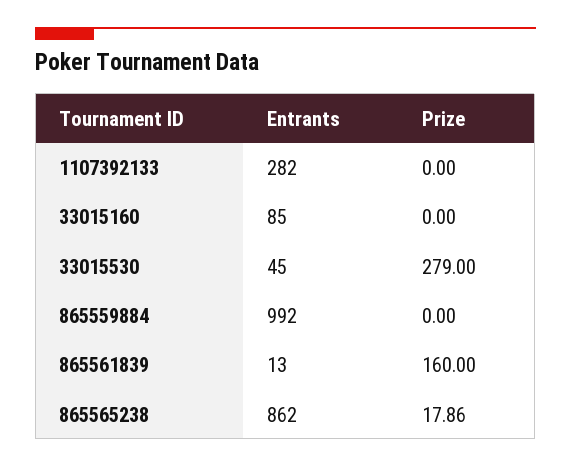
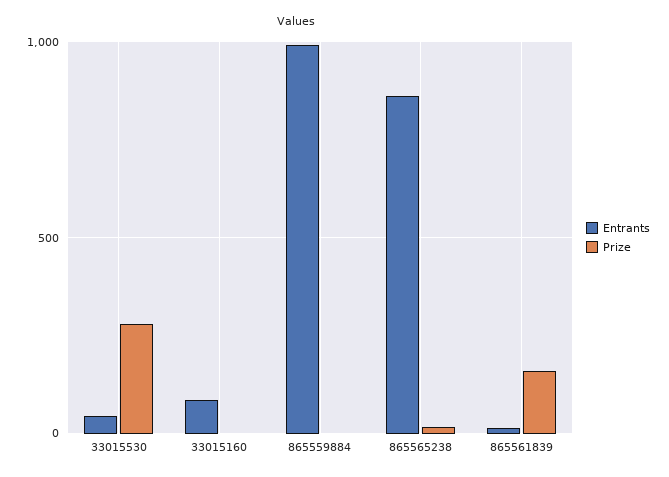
  {
    "Entrants": {
-     "1107392133": 282,
      "33015160": 85,
      "33015530": 45,
      "865559884": 992,
      "865561839": 13,
      "865565238": 862
    },
    "Prize": {
-     "1107392133": 0,
      "33015160": 0,
      "33015530": 279,
      "865559884": 0,
      "865561839": 160,
      "865565238": 17.86
    }
  }

